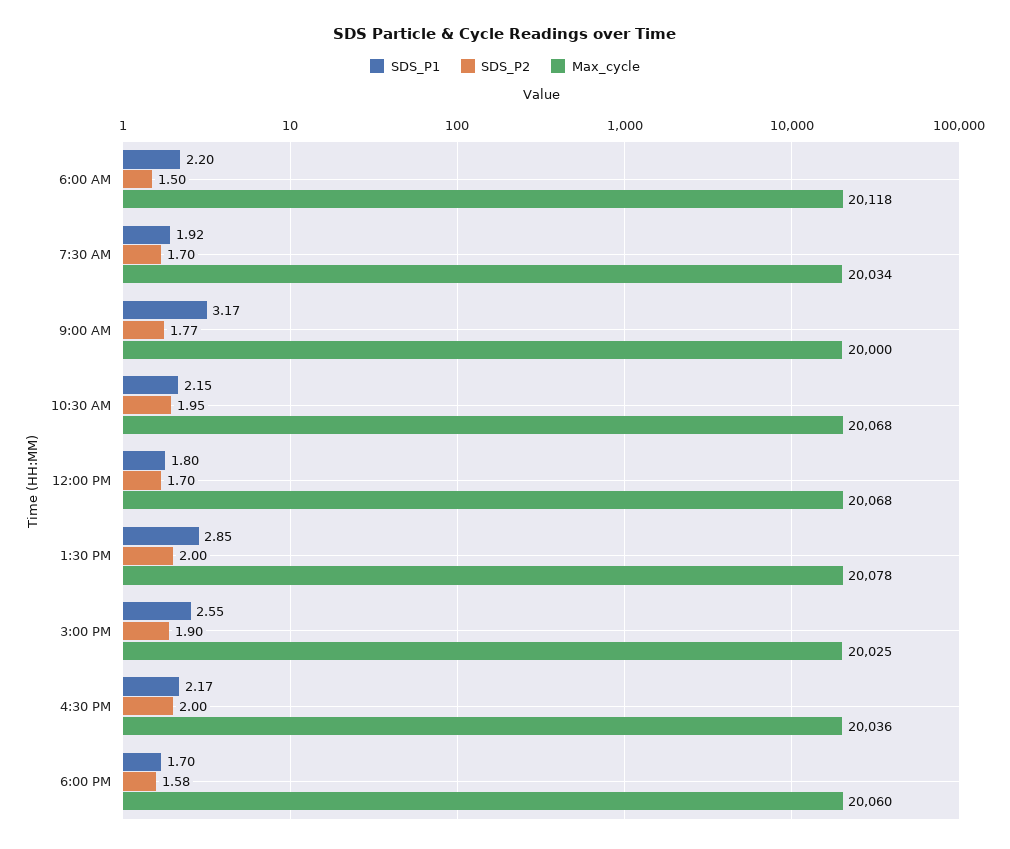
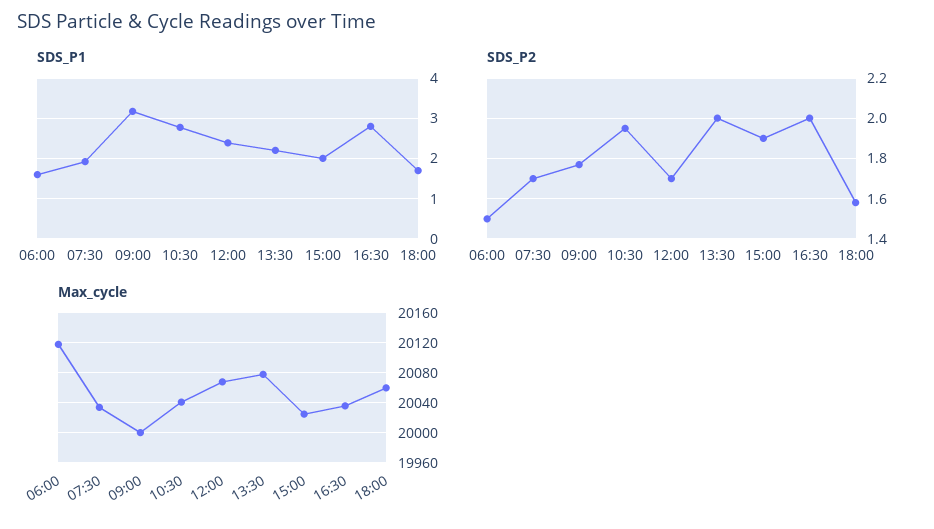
  {
    "SDS_P1": {
-     "6:00 AM": 2.2,
+     "6:00 AM": 1.6,
      "7:30 AM": 1.92,
      "9:00 AM": 3.17,
-     "10:30 AM": 2.15,
+     "10:30 AM": 2.8,
-     "12:00 PM": 1.8,
+     "12:00 PM": 2.4,
-     "1:30 PM": 2.85,
+     "1:30 PM": 2.2,
-     "3:00 PM": 2.55,
+     "3:00 PM": 2,
-     "4:30 PM": 2.17,
+     "4:30 PM": 2.8,
      "6:00 PM": 1.7
    },
    "SDS_P2": {
      "6:00 AM": 1.5,
      "7:30 AM": 1.7,
      "9:00 AM": 1.77,
      "10:30 AM": 1.95,
      "12:00 PM": 1.7,
      "1:30 PM": 2,
      "3:00 PM": 1.9,
      "4:30 PM": 2,
      "6:00 PM": 1.58
    },
    "Max_cycle": {
      "6:00 AM": 20118,
      "7:30 AM": 20034,
      "9:00 AM": 20000,
-     "10:30 AM": 20068,
+     "10:30 AM": 20040,
      "12:00 PM": 20068,
      "1:30 PM": 20078,
      "3:00 PM": 20025,
      "4:30 PM": 20036,
      "6:00 PM": 20060
    }
  }

